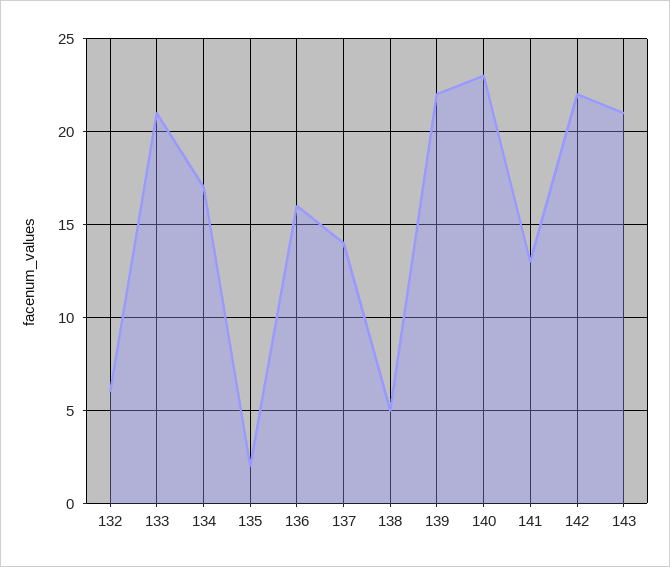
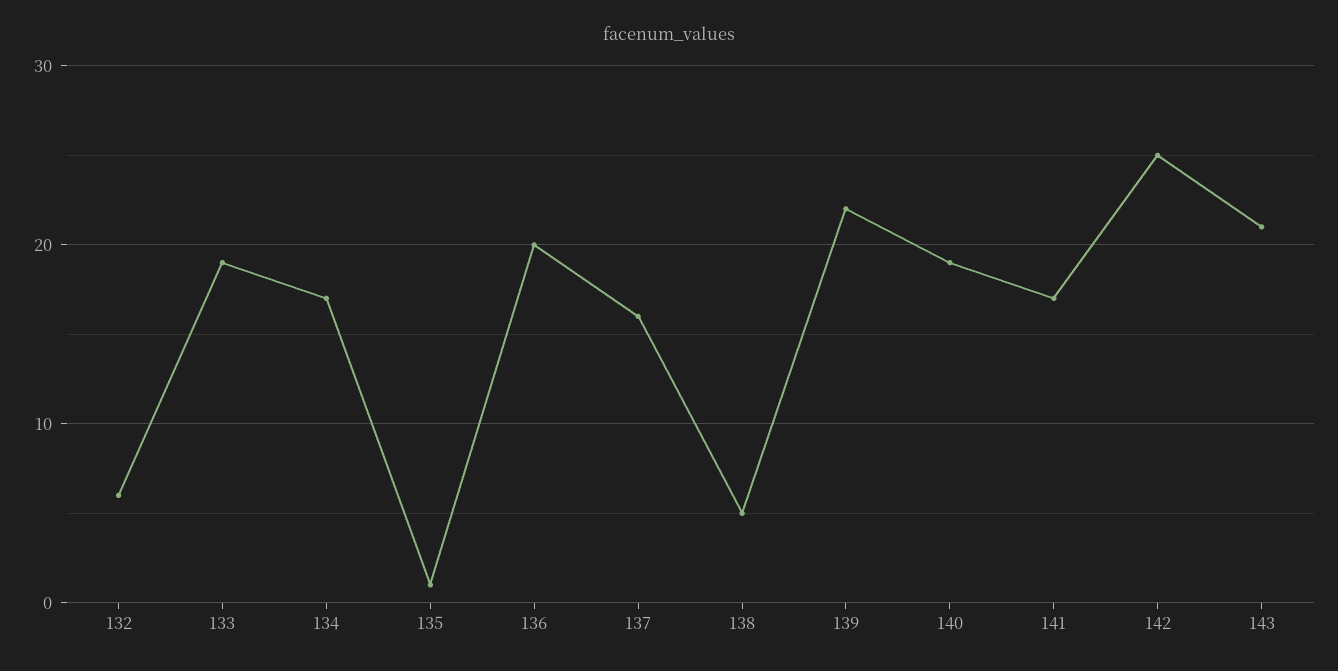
  {
    "132": 6,
-   "133": 21,
+   "133": 19,
    "134": 17,
-   "135": 2,
+   "135": 1,
-   "136": 16,
+   "136": 20,
-   "137": 14,
+   "137": 16,
    "138": 5,
    "139": 22,
-   "140": 23,
+   "140": 19,
-   "141": 13,
+   "141": 17,
-   "142": 22,
+   "142": 25,
    "143": 21
  }

